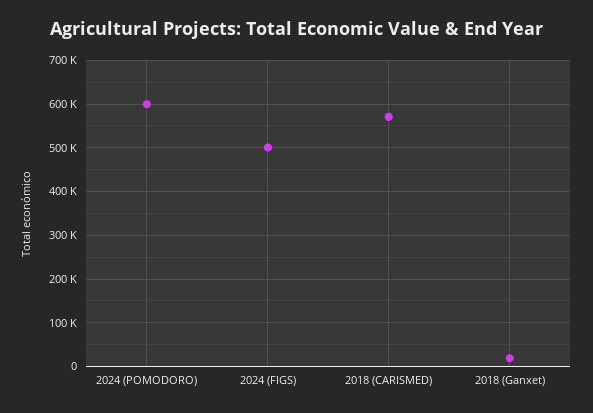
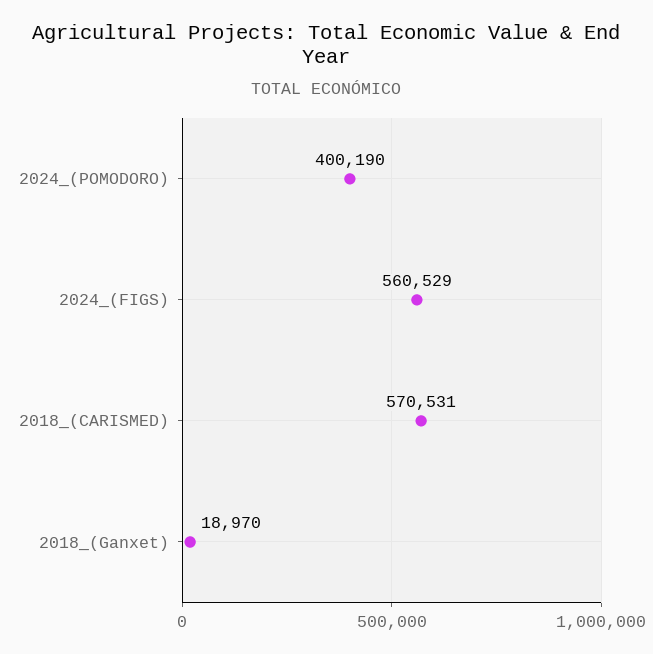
  {
-   "2024 (POMODORO)": 600000,
+   "2024 (POMODORO)": 400190,
-   "2024 (FIGS)": 500000,
+   "2024 (FIGS)": 560529,
    "2018 (CARISMED)": 570531,
    "2018 (Ganxet)": 18970
  }

